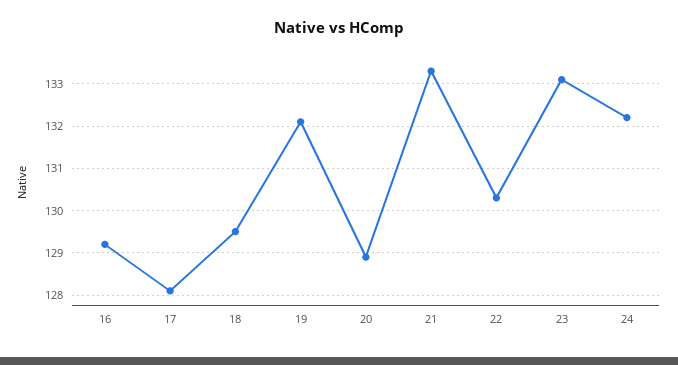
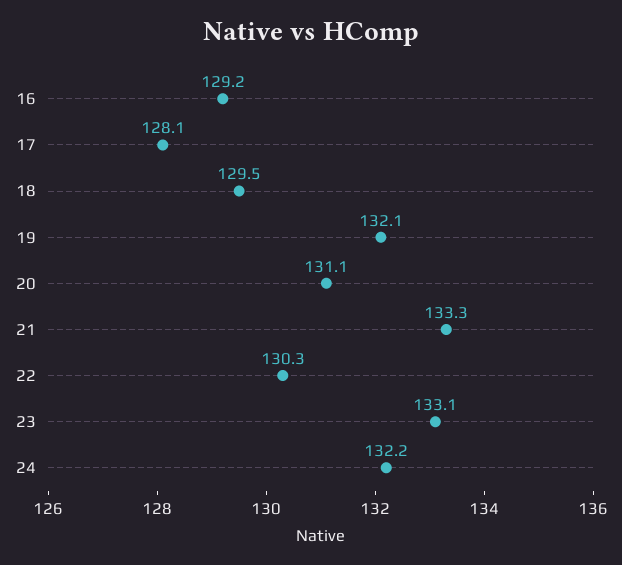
  {
    "16": 129.2,
    "17": 128.1,
    "18": 129.5,
    "19": 132.1,
-   "20": 129,
+   "20": 131.1,
    "21": 133.3,
    "22": 130.3,
    "23": 133.1,
    "24": 132.2
  }

